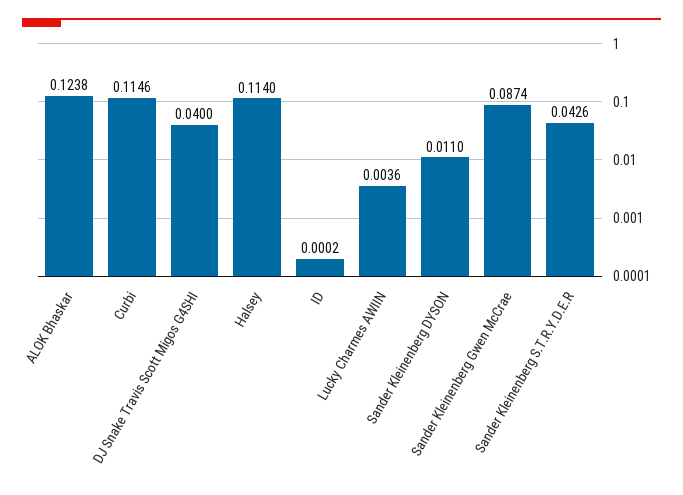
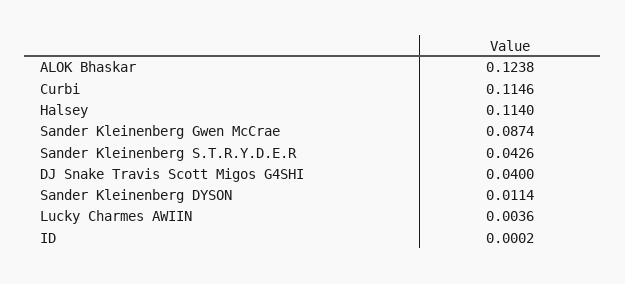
  {
    "ALOK Bhaskar": 0.1238,
    "Curbi": 0.1146,
    "DJ Snake Travis Scott Migos G4SHI": 0.04,
    "Halsey": 0.114,
    "ID": 0.0002,
    "Lucky Charmes AWIIN": 0.0036,
-   "Sander Kleinenberg DYSON": 0.011,
+   "Sander Kleinenberg DYSON": 0.0114,
    "Sander Kleinenberg Gwen McCrae": 0.0874,
    "Sander Kleinenberg S.T.R.Y.D.E.R": 0.0426
  }

